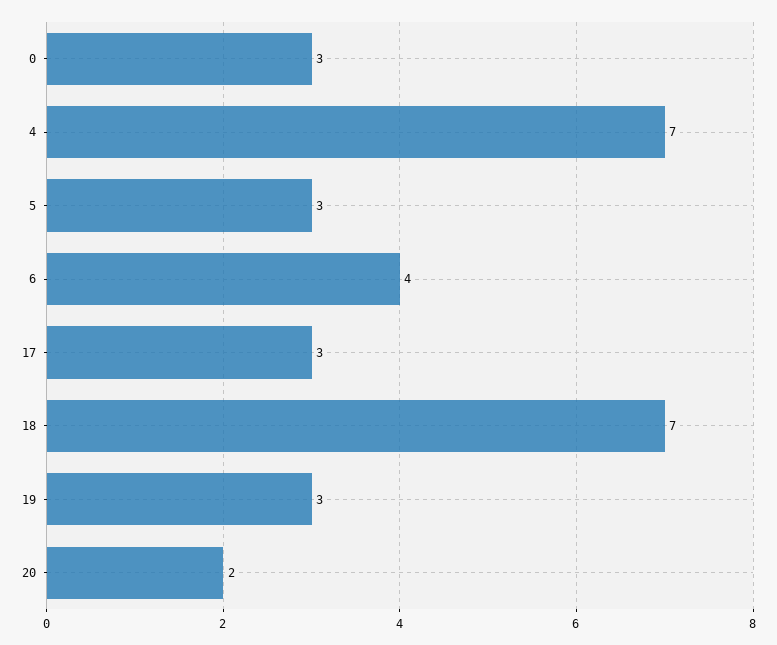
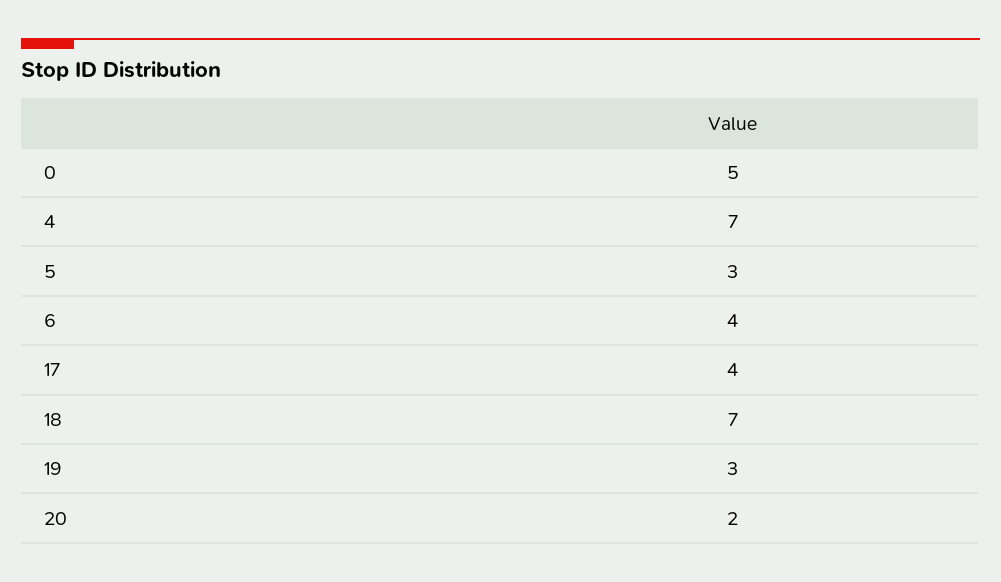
  {
-   "0": 3,
+   "0": 5,
    "4": 7,
    "5": 3,
    "6": 4,
-   "17": 3,
+   "17": 4,
    "18": 7,
    "19": 3,
    "20": 2
  }

